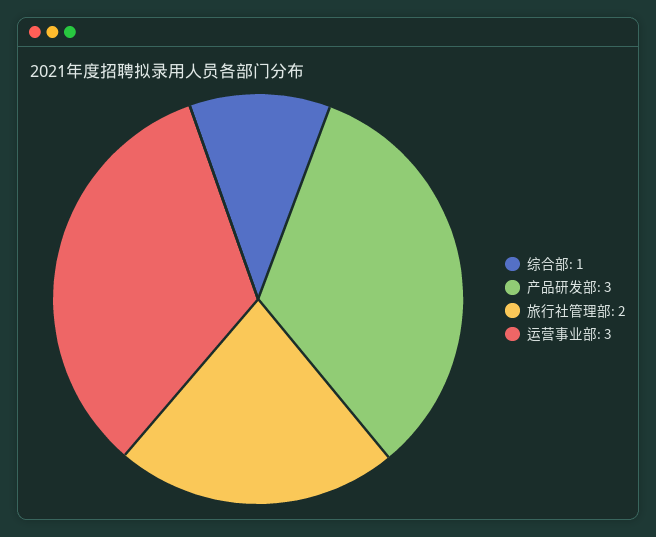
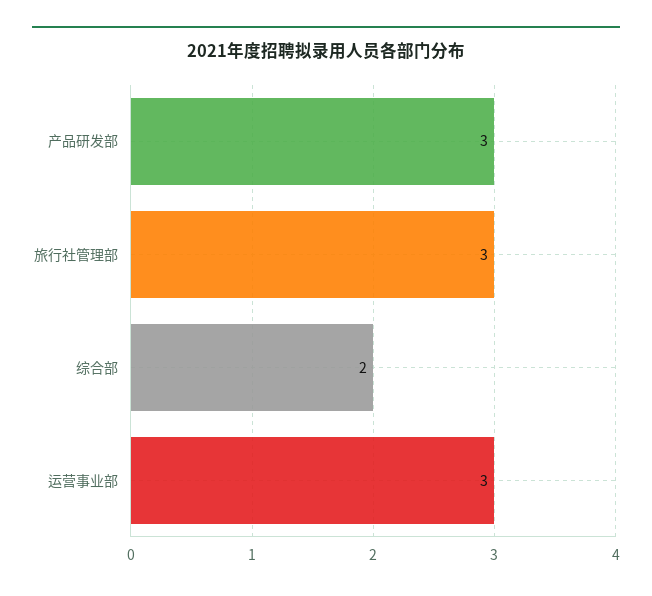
  {
-   "综合部": 1,
+   "综合部": 2,
    "产品研发部": 3,
-   "旅行社管理部": 2,
+   "旅行社管理部": 3,
    "运营事业部": 3
  }

